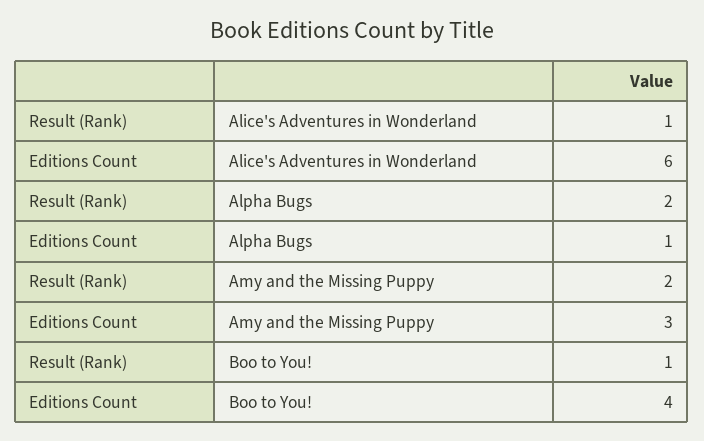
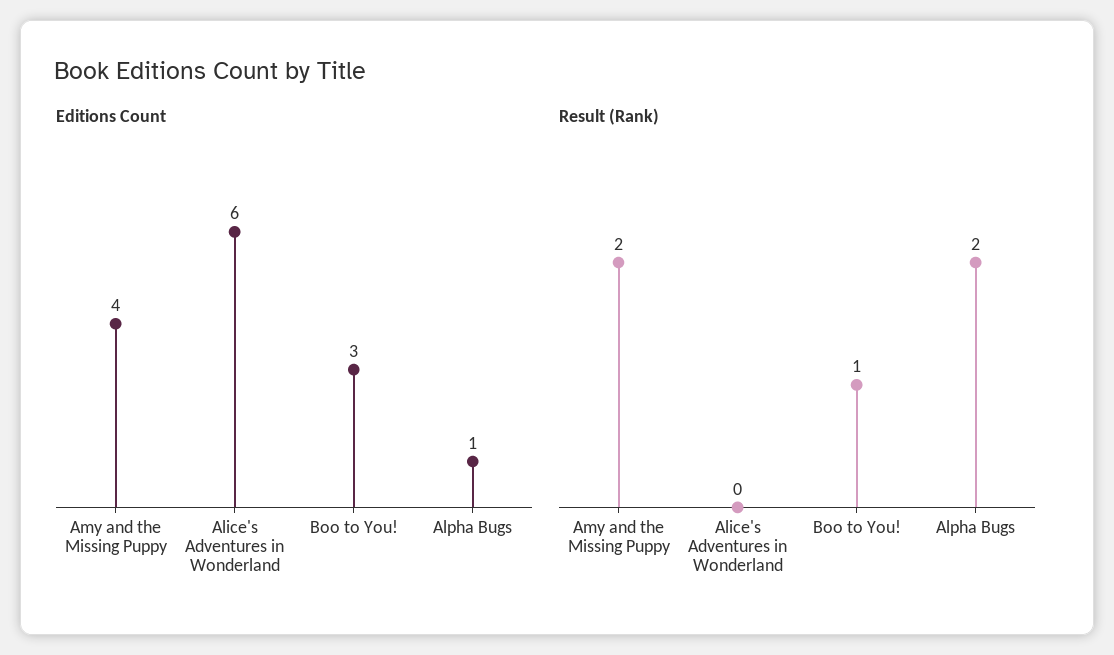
  {
    "Result (Rank)": {
-     "Alice's Adventures in Wonderland": 1,
+     "Alice's Adventures in Wonderland": 0,
      "Alpha Bugs": 2,
      "Amy and the Missing Puppy": 2,
      "Boo to You!": 1
    },
    "Editions Count": {
      "Alice's Adventures in Wonderland": 6,
      "Alpha Bugs": 1,
-     "Amy and the Missing Puppy": 3,
+     "Amy and the Missing Puppy": 4,
-     "Boo to You!": 4
+     "Boo to You!": 3
    }
  }

